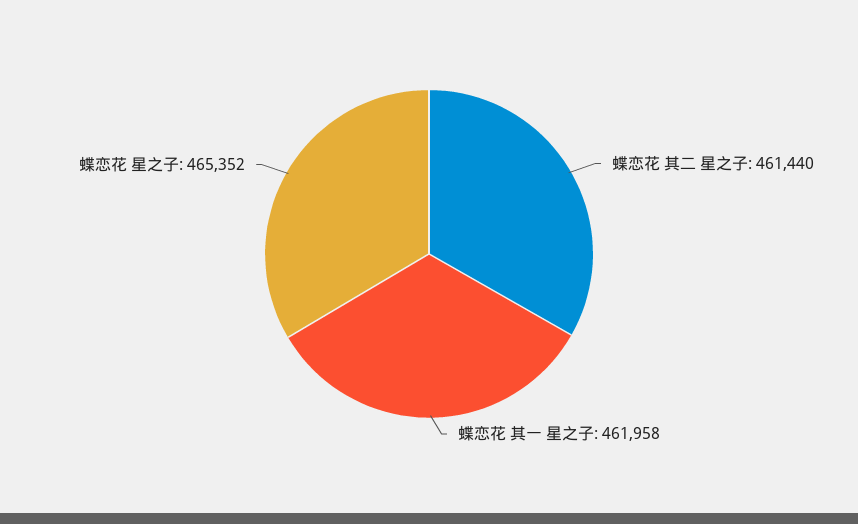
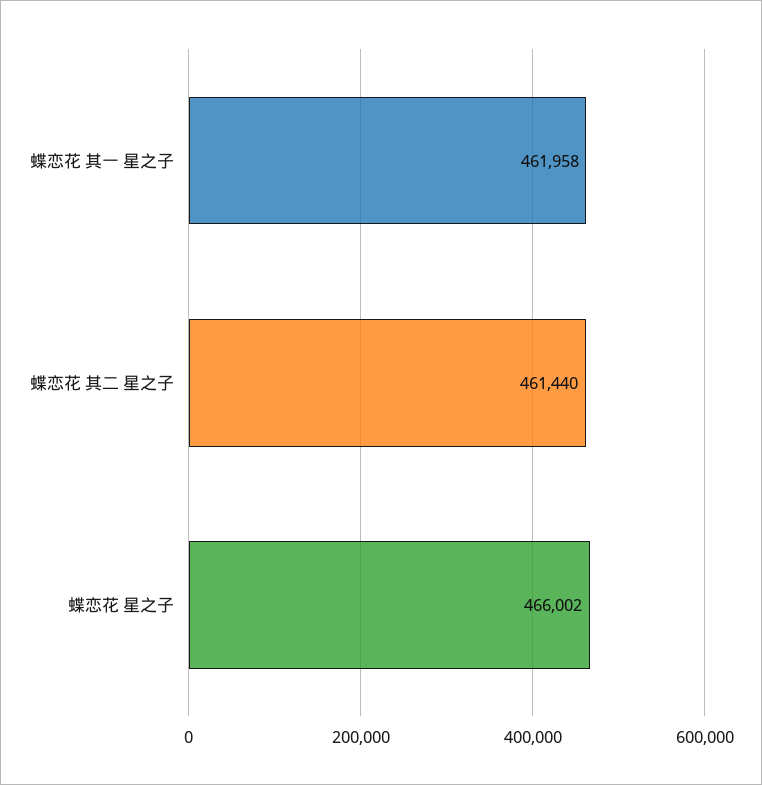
  {
    "蝶恋花 其二 星之子": 461440,
    "蝶恋花 其一 星之子": 461958,
-   "蝶恋花 星之子": 465352
+   "蝶恋花 星之子": 466002
  }

